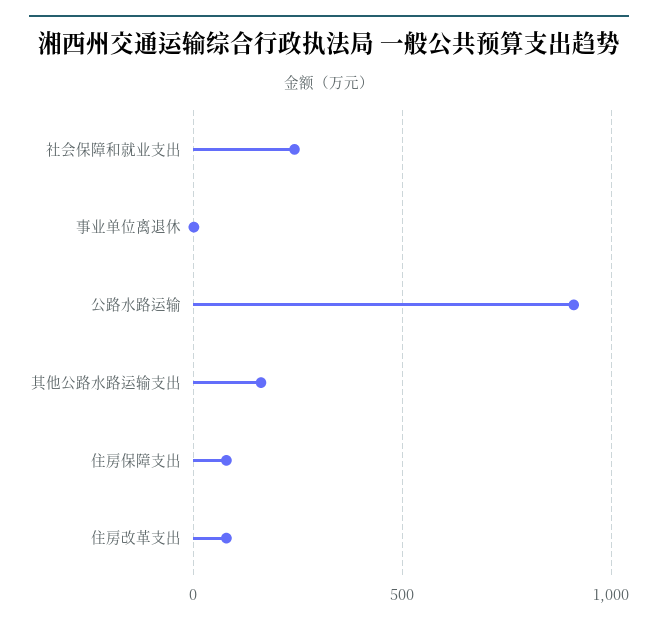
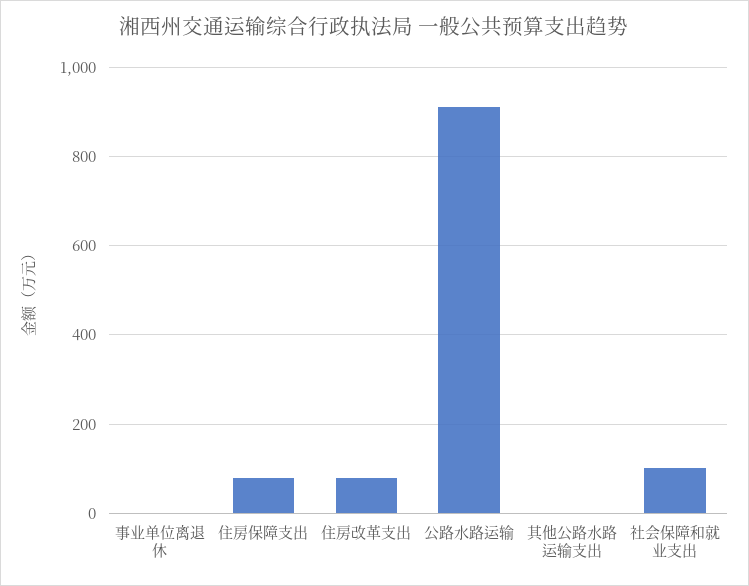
  {
-   "社会保障和就业支出": 250,
+   "社会保障和就业支出": 100,
    "事业单位离退休": 0,
    "公路水路运输": 920,
-   "其他公路水路运输支出": 150,
+   "其他公路水路运输支出": 0,
    "住房保障支出": 80,
    "住房改革支出": 80
  }

